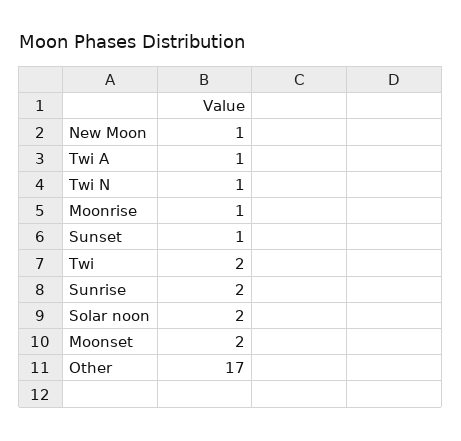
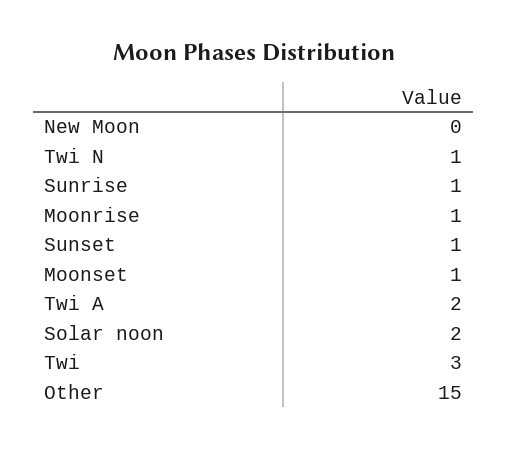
  {
-   "New Moon": 1,
+   "New Moon": 0,
-   "Twi A": 1,
+   "Twi A": 2,
    "Twi N": 1,
    "Moonrise": 1,
    "Sunset": 1,
-   "Twi": 2,
+   "Twi": 3,
-   "Sunrise": 2,
+   "Sunrise": 1,
    "Solar noon": 2,
-   "Moonset": 2,
+   "Moonset": 1,
-   "Other": 17
+   "Other": 15
  }

